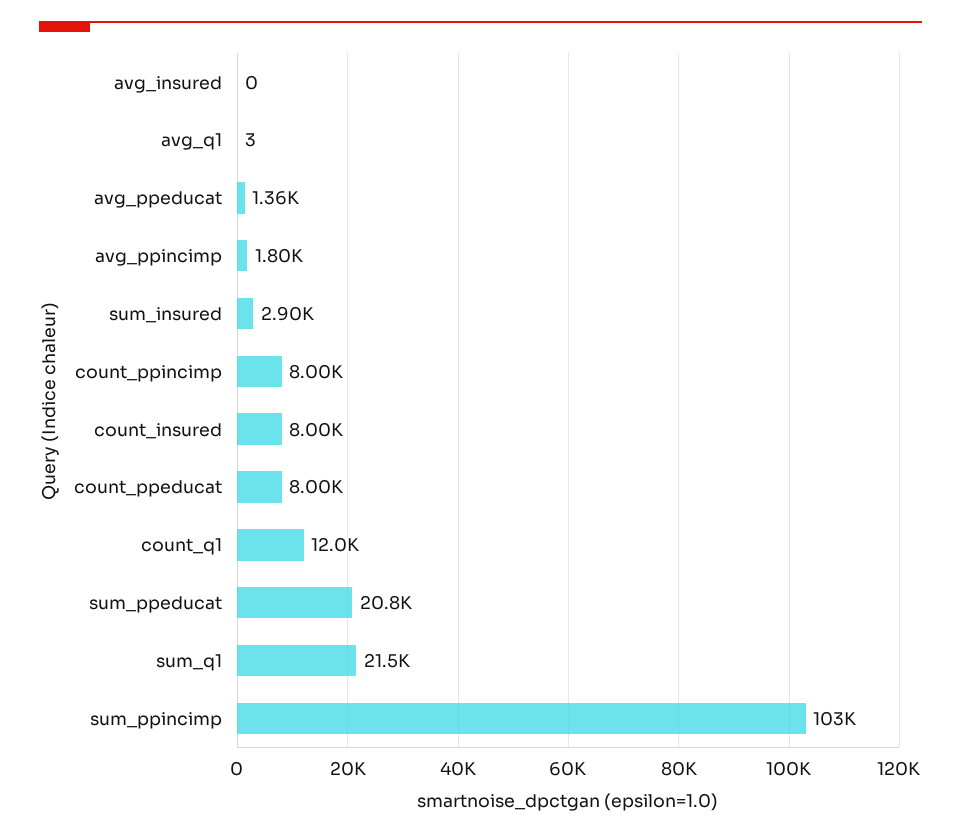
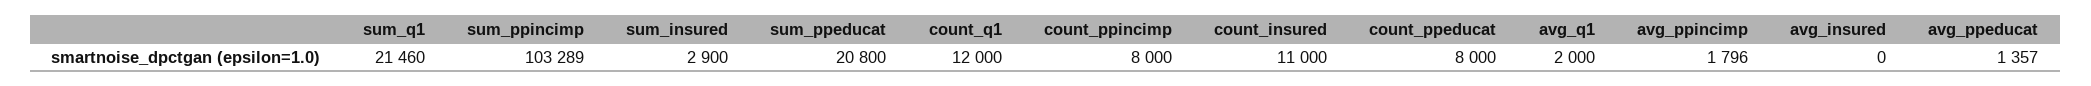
  {
    "avg_insured": 0,
-   "avg_q1": 3,
+   "avg_q1": 2000,
    "avg_ppeducat": 1357,
    "avg_ppincimp": 1796,
    "sum_insured": 2900,
    "count_ppincimp": 8000,
-   "count_insured": 8000,
+   "count_insured": 11000,
    "count_ppeducat": 8000,
    "count_q1": 12000,
    "sum_ppeducat": 20800,
    "sum_q1": 21460,
    "sum_ppincimp": 103289
  }

